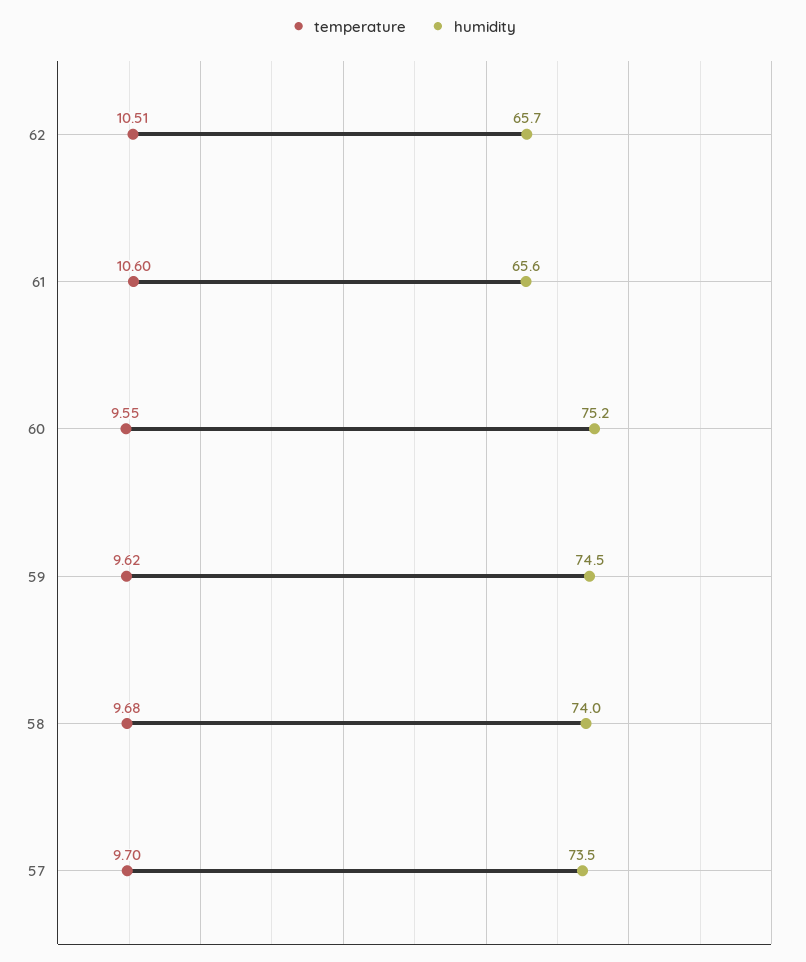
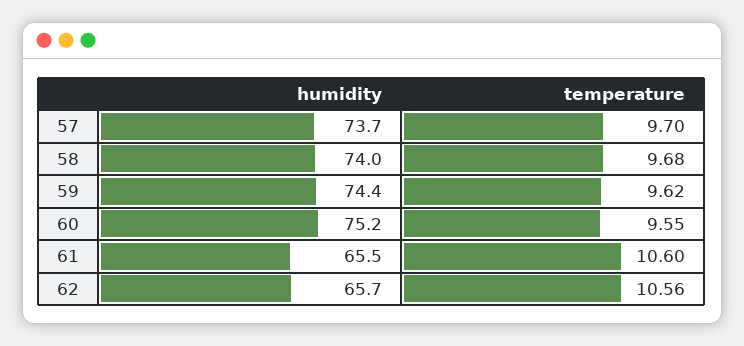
  {
    "temperature": {
-     "62": 10.51,
+     "62": 10.56,
      "61": 10.6,
      "60": 9.55,
      "59": 9.62,
      "58": 9.68,
      "57": 9.7
    },
    "humidity": {
      "62": 65.7,
-     "61": 65.6,
+     "61": 65.5,
      "60": 75.2,
-     "59": 74.5,
+     "59": 74.4,
      "58": 74,
-     "57": 73.5
+     "57": 73.7
    }
  }

